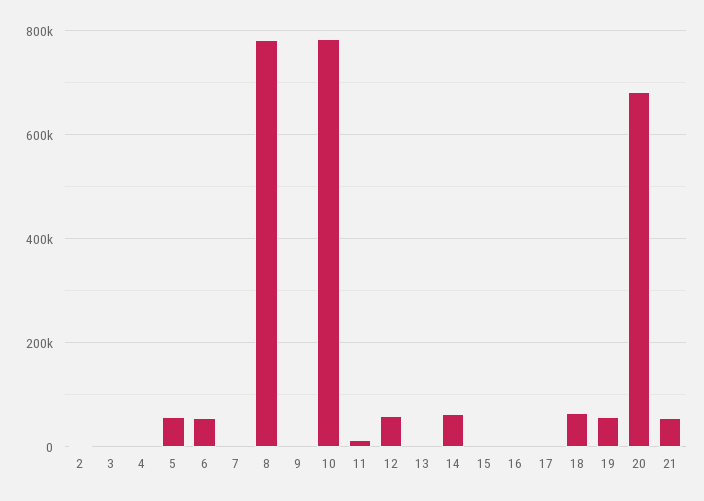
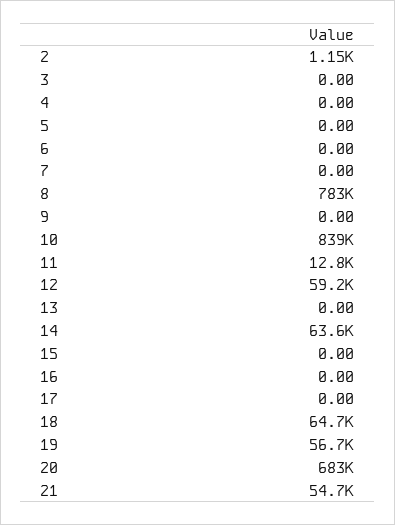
  {
    "2": 1150,
    "3": 0,
    "4": 0,
-   "5": 60000,
+   "5": 0,
-   "6": 60000,
+   "6": 0,
    "7": 0,
    "8": 783000,
    "9": 0,
-   "10": 780000,
+   "10": 839000,
    "11": 12800,
    "12": 59200,
    "13": 0,
    "14": 63600,
    "15": 0,
    "16": 0,
    "17": 0,
    "18": 64700,
    "19": 56700,
    "20": 683000,
    "21": 54700
  }

